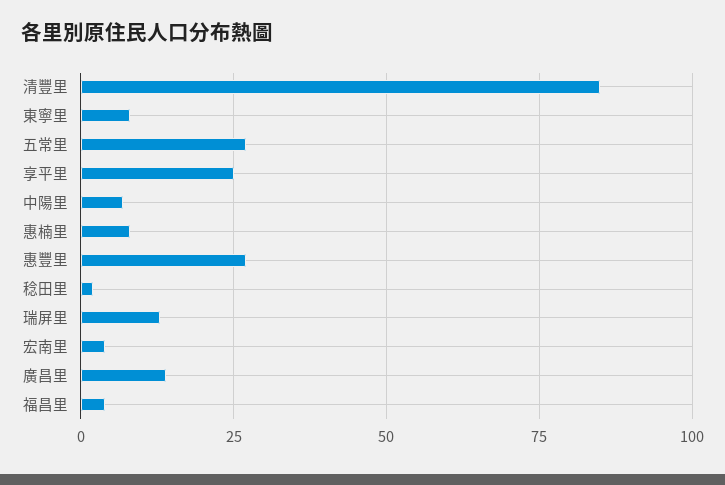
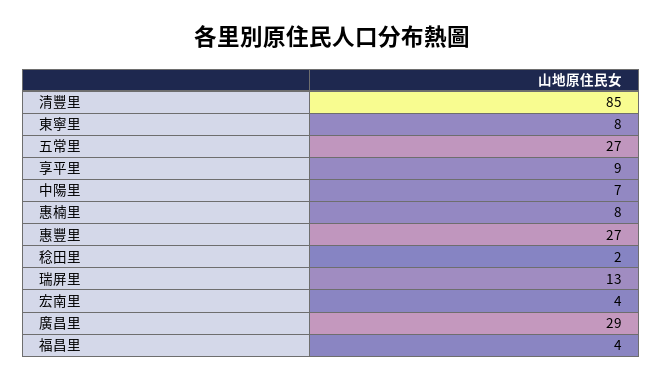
  {
    "清豐里": 85,
    "東寧里": 8,
    "五常里": 27,
-   "享平里": 25,
+   "享平里": 9,
    "中陽里": 7,
    "惠楠里": 8,
    "惠豐里": 27,
    "稔田里": 2,
    "瑞屏里": 13,
    "宏南里": 4,
-   "廣昌里": 15,
+   "廣昌里": 29,
    "福昌里": 4
  }

